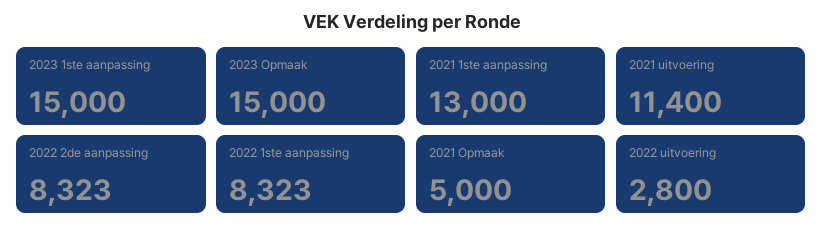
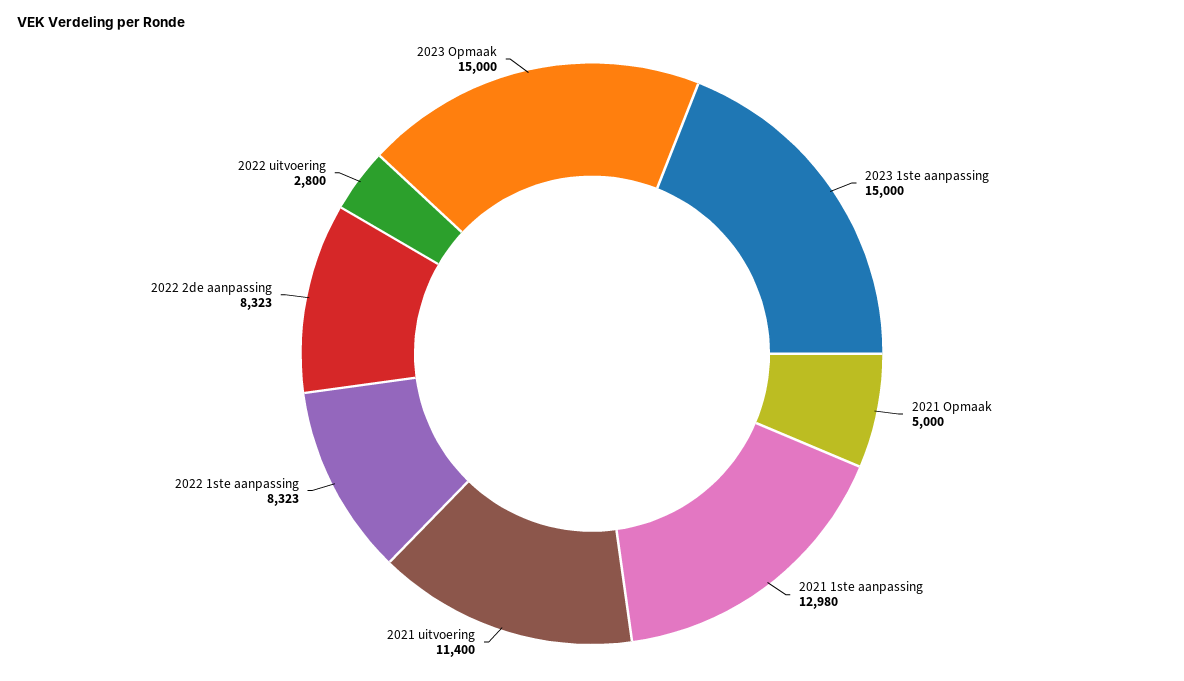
  {
    "2023 1ste aanpassing": 15000,
    "2023 Opmaak": 15000,
-   "2021 1ste aanpassing": 13000,
+   "2021 1ste aanpassing": 12980,
    "2021 uitvoering": 11400,
    "2022 2de aanpassing": 8323,
    "2022 1ste aanpassing": 8323,
    "2021 Opmaak": 5000,
    "2022 uitvoering": 2800
  }

